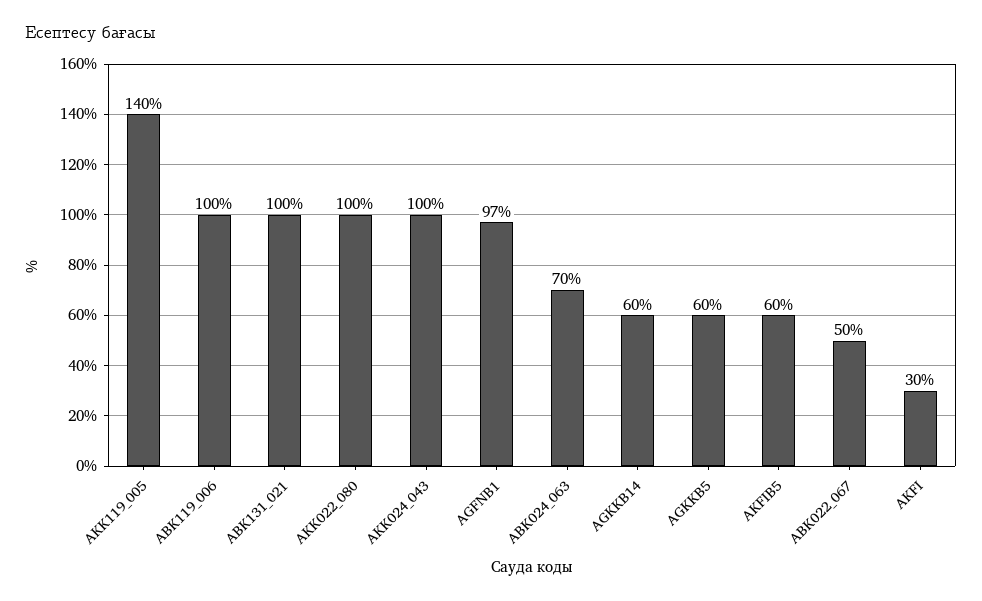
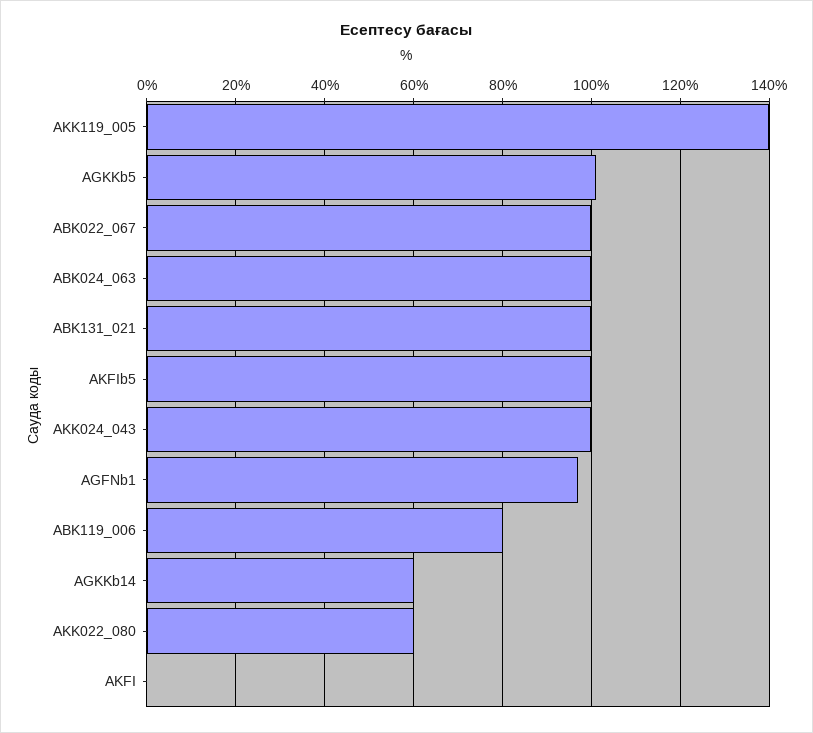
  {
    "AKK119_005": 140,
-   "ABK119_006": 100,
+   "ABK119_006": 80,
    "ABK131_021": 100,
-   "AKK022_080": 100,
+   "AKK022_080": 60,
    "AKK024_043": 100,
    "AGFNB1": 97,
-   "ABK024_063": 70,
+   "ABK024_063": 100,
    "AGKKB14": 60,
-   "AGKKB5": 60,
+   "AGKKB5": 100,
-   "AKFIB5": 60,
+   "AKFIB5": 100,
-   "ABK022_067": 50,
+   "ABK022_067": 100,
-   "AKFI": 30
+   "AKFI": 0
  }

